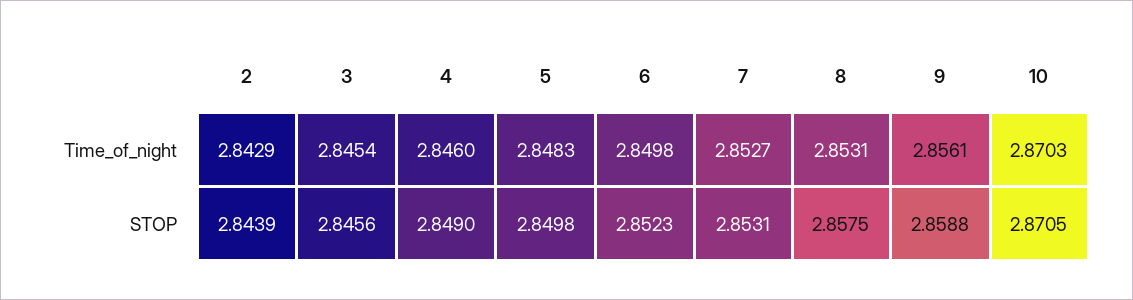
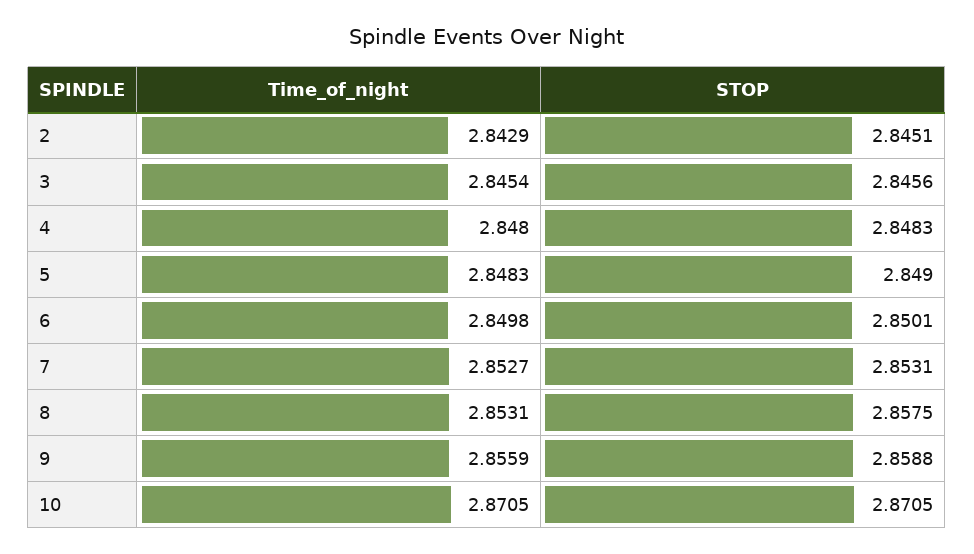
  {
    "2": {
      "Time_of_night": 2.8429,
-     "STOP": 2.8439
+     "STOP": 2.8451
    },
    "3": {
      "Time_of_night": 2.8454,
      "STOP": 2.8456
    },
    "4": {
-     "Time_of_night": 2.846,
+     "Time_of_night": 2.848,
-     "STOP": 2.849
+     "STOP": 2.8483
    },
    "5": {
      "Time_of_night": 2.8483,
-     "STOP": 2.8498
+     "STOP": 2.849
    },
    "6": {
      "Time_of_night": 2.8498,
-     "STOP": 2.8523
+     "STOP": 2.8501
    },
    "7": {
      "Time_of_night": 2.8527,
      "STOP": 2.8531
    },
    "8": {
      "Time_of_night": 2.8531,
      "STOP": 2.8575
    },
    "9": {
-     "Time_of_night": 2.8561,
+     "Time_of_night": 2.8559,
      "STOP": 2.8588
    },
    "10": {
-     "Time_of_night": 2.8703,
+     "Time_of_night": 2.8705,
      "STOP": 2.8705
    }
  }

